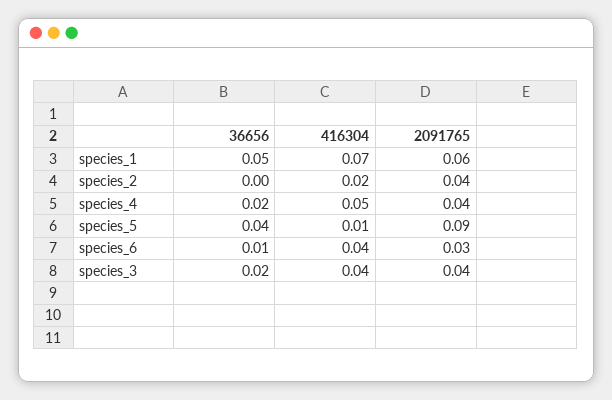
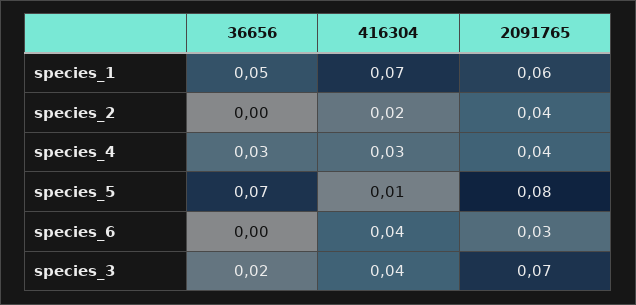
  {
    "36656": {
      "species_1": 0.05,
      "species_2": 0,
-     "species_4": 0.02,
+     "species_4": 0.03,
-     "species_5": 0.04,
+     "species_5": 0.07,
-     "species_6": 0.01,
+     "species_6": 0,
      "species_3": 0.02
    },
    "416304": {
      "species_1": 0.07,
      "species_2": 0.02,
-     "species_4": 0.05,
+     "species_4": 0.03,
      "species_5": 0.01,
      "species_6": 0.04,
      "species_3": 0.04
    },
    "2091765": {
      "species_1": 0.06,
      "species_2": 0.04,
      "species_4": 0.04,
-     "species_5": 0.09,
+     "species_5": 0.08,
      "species_6": 0.03,
-     "species_3": 0.04
+     "species_3": 0.07
    }
  }

